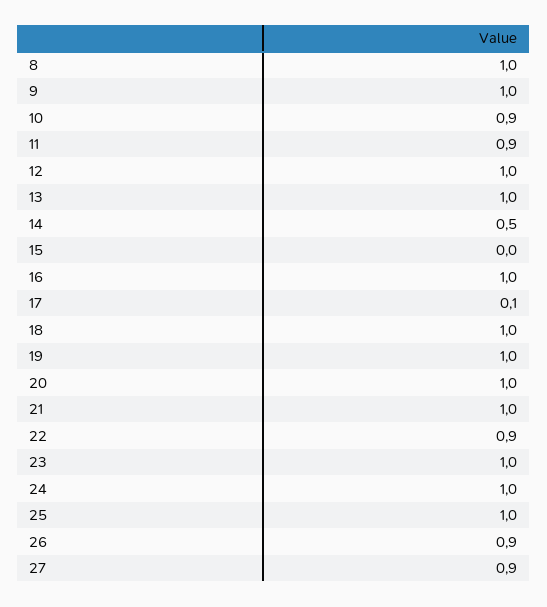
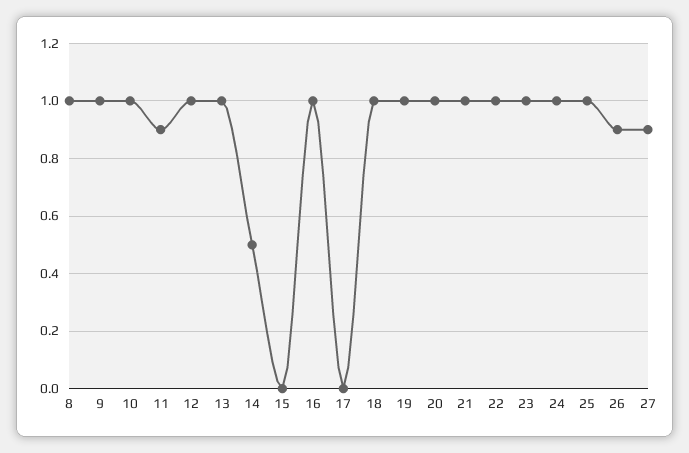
  {
    "8": 1,
    "9": 1,
-   "10": 0.9,
+   "10": 1,
    "11": 0.9,
    "12": 1,
    "13": 1,
    "14": 0.5,
    "15": 0,
    "16": 1,
-   "17": 0.1,
+   "17": 0,
    "18": 1,
    "19": 1,
    "20": 1,
    "21": 1,
-   "22": 0.9,
+   "22": 1,
    "23": 1,
    "24": 1,
    "25": 1,
    "26": 0.9,
    "27": 0.9
  }

